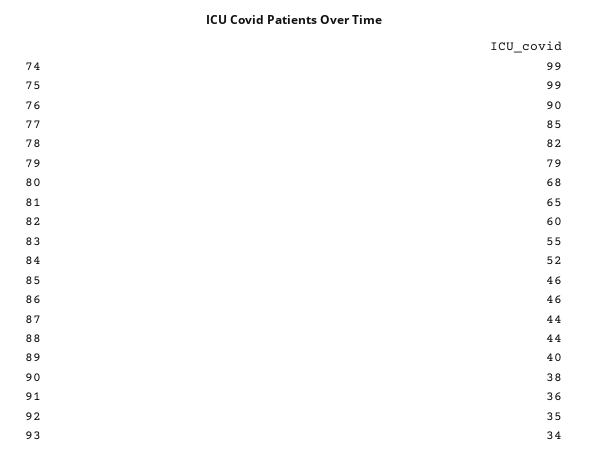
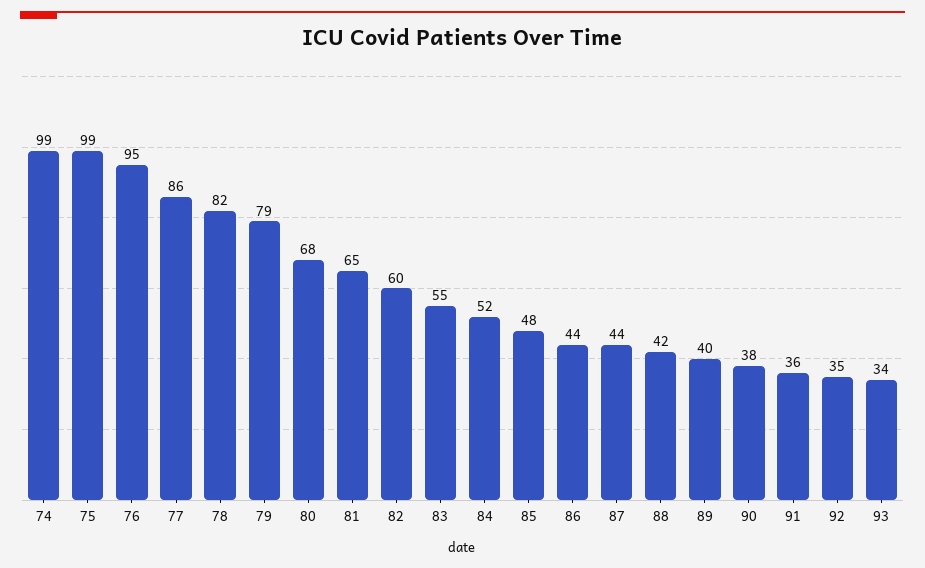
  {
    "74": 99,
    "75": 99,
-   "76": 90,
+   "76": 95,
-   "77": 85,
+   "77": 86,
    "78": 82,
    "79": 79,
    "80": 68,
    "81": 65,
    "82": 60,
    "83": 55,
    "84": 52,
-   "85": 46,
+   "85": 48,
-   "86": 46,
+   "86": 44,
    "87": 44,
-   "88": 44,
+   "88": 42,
    "89": 40,
    "90": 38,
    "91": 36,
    "92": 35,
    "93": 34
  }

